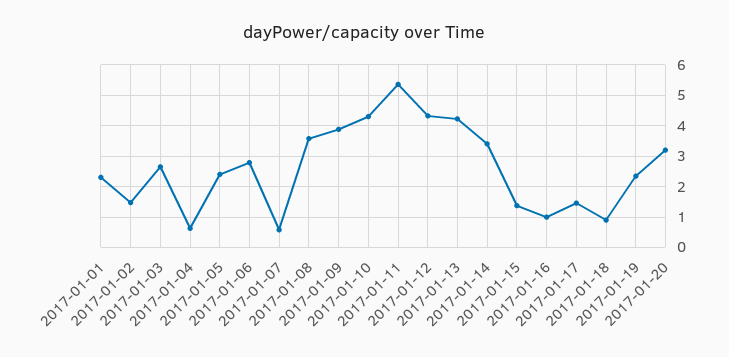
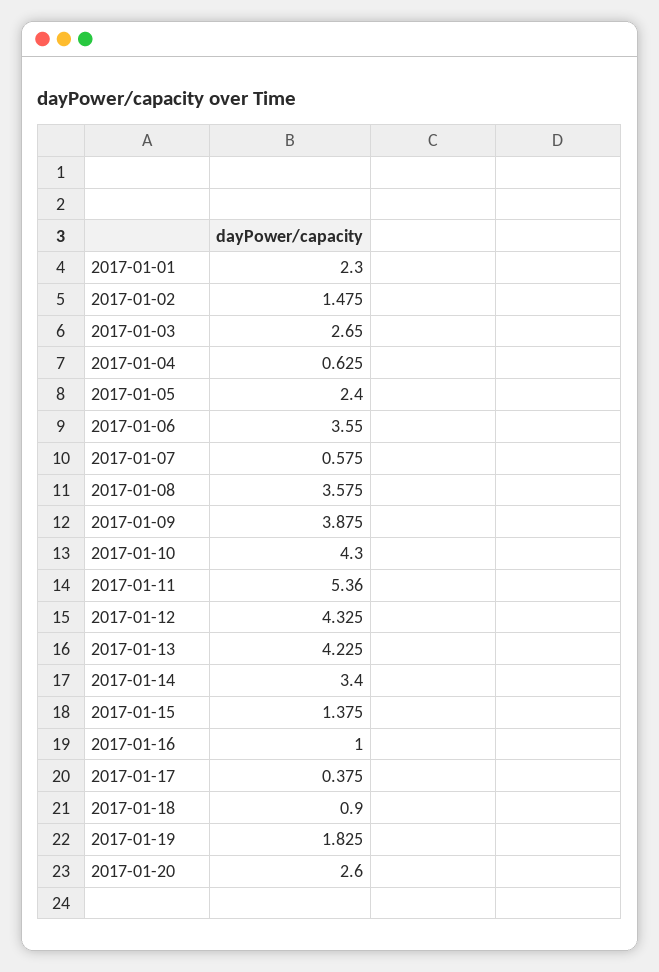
  {
    "2017-01-01": 2.3,
    "2017-01-02": 1.475,
    "2017-01-03": 2.65,
    "2017-01-04": 0.625,
    "2017-01-05": 2.4,
-   "2017-01-06": 2.8,
+   "2017-01-06": 3.55,
    "2017-01-07": 0.575,
    "2017-01-08": 3.575,
    "2017-01-09": 3.875,
    "2017-01-10": 4.3,
    "2017-01-11": 5.36,
    "2017-01-12": 4.325,
    "2017-01-13": 4.225,
    "2017-01-14": 3.4,
    "2017-01-15": 1.375,
    "2017-01-16": 1,
-   "2017-01-17": 1.4,
+   "2017-01-17": 0.375,
    "2017-01-18": 0.9,
-   "2017-01-19": 2.4,
+   "2017-01-19": 1.825,
-   "2017-01-20": 3.2
+   "2017-01-20": 2.6
  }

